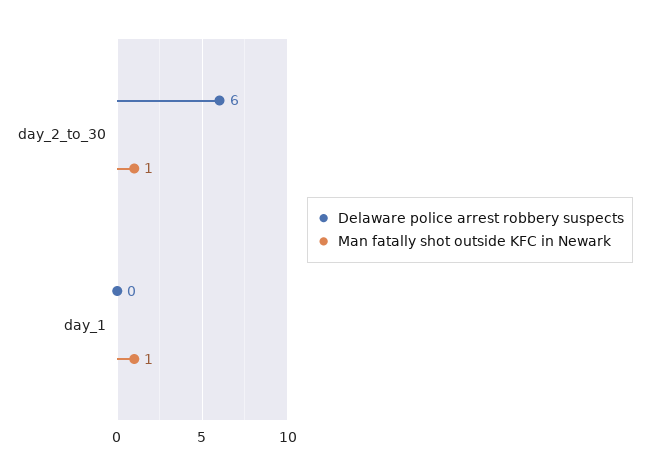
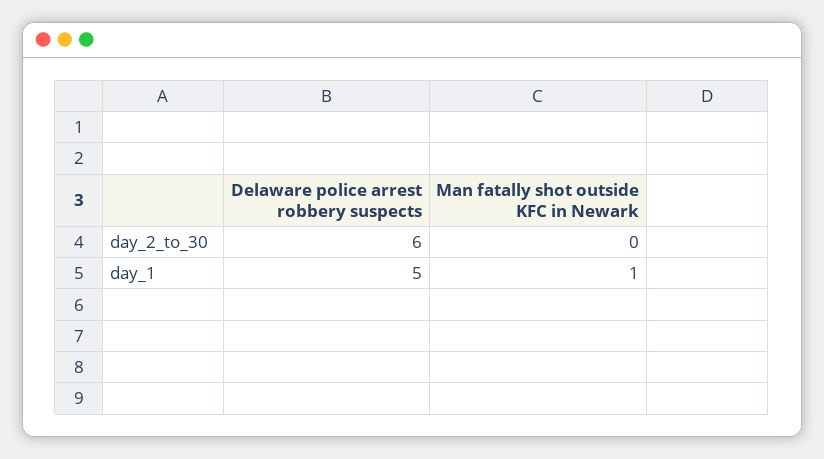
  {
    "Delaware police arrest robbery suspects": {
      "day_2_to_30": 6,
-     "day_1": 0
+     "day_1": 5
    },
    "Man fatally shot outside KFC in Newark": {
-     "day_2_to_30": 1,
+     "day_2_to_30": 0,
      "day_1": 1
    }
  }

